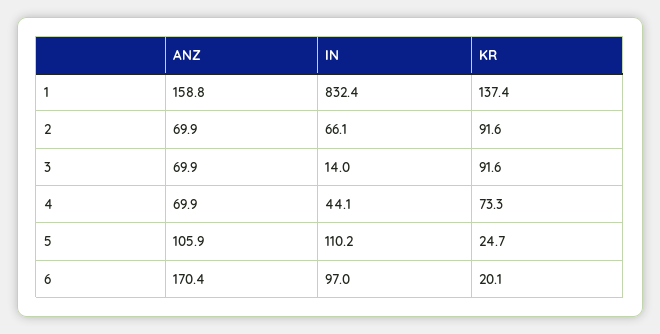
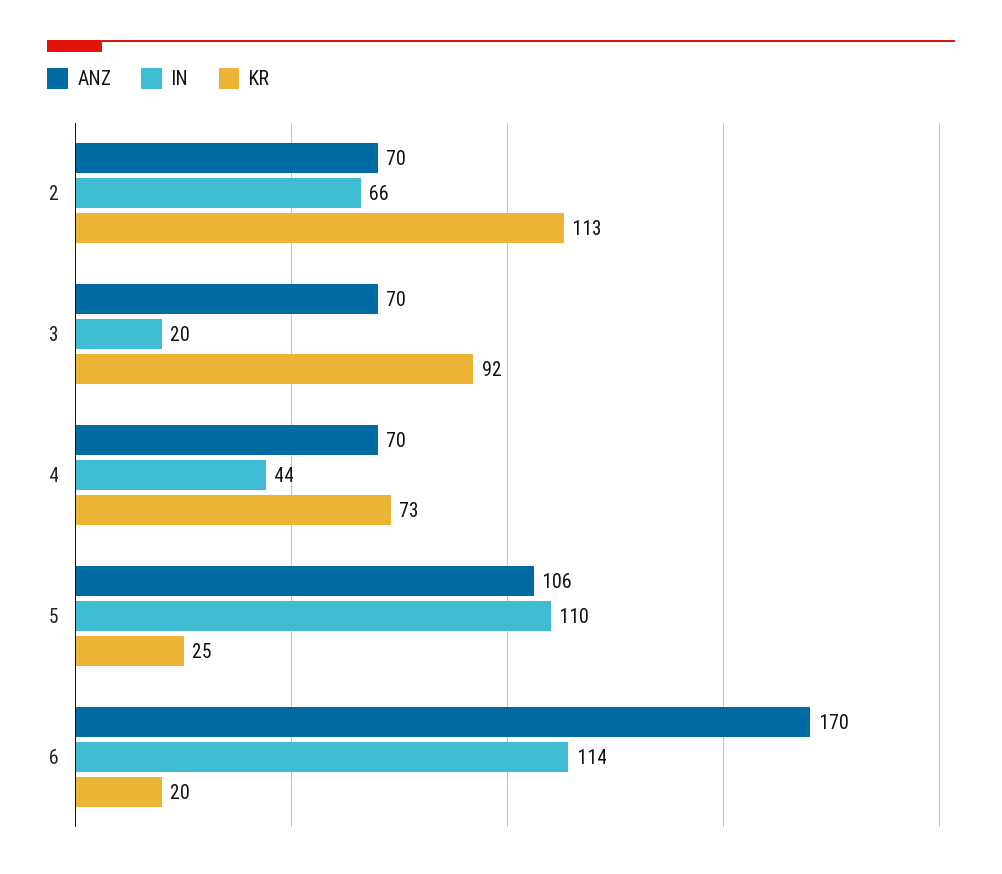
  {
    "ANZ": {
-     "1": 158.8,
      "2": 69.9,
      "3": 69.9,
      "4": 69.9,
      "5": 105.9,
      "6": 170.4
    },
    "IN": {
-     "1": 832.4,
      "2": 66.1,
-     "3": 14,
+     "3": 20,
      "4": 44.1,
      "5": 110.2,
-     "6": 97
+     "6": 114
    },
    "KR": {
-     "1": 137.4,
-     "2": 91.6,
+     "2": 113,
      "3": 91.6,
      "4": 73.3,
      "5": 24.7,
      "6": 20.1
    }
  }

